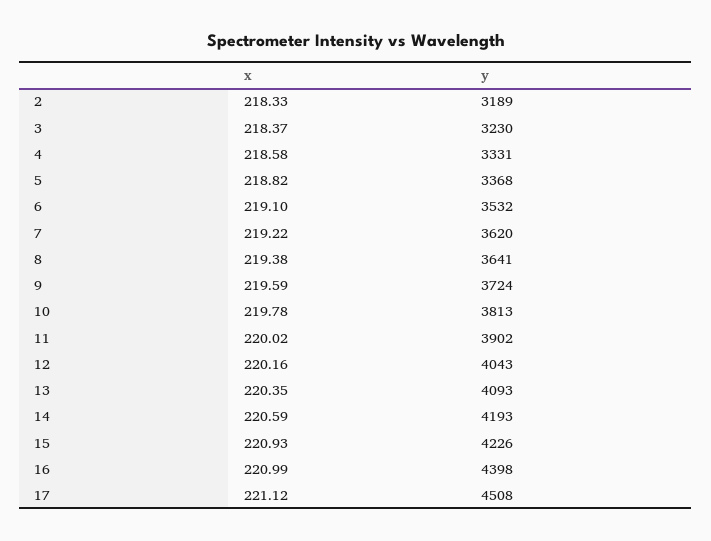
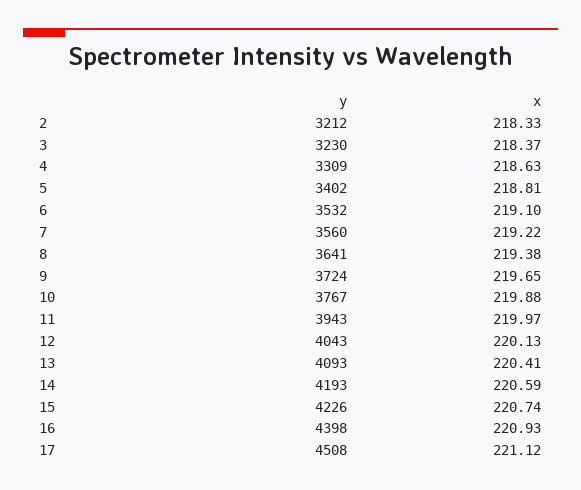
  {
    "x": {
      "2": 218.33,
      "3": 218.37,
-     "4": 218.58,
+     "4": 218.63,
-     "5": 218.82,
+     "5": 218.81,
      "6": 219.1,
      "7": 219.22,
      "8": 219.38,
-     "9": 219.59,
+     "9": 219.65,
-     "10": 219.78,
+     "10": 219.88,
-     "11": 220.02,
+     "11": 219.97,
-     "12": 220.16,
+     "12": 220.13,
-     "13": 220.35,
+     "13": 220.41,
      "14": 220.59,
-     "15": 220.93,
+     "15": 220.74,
-     "16": 220.99,
+     "16": 220.93,
      "17": 221.12
    },
    "y": {
-     "2": 3189,
+     "2": 3212,
      "3": 3230,
-     "4": 3331,
+     "4": 3309,
-     "5": 3368,
+     "5": 3402,
      "6": 3532,
-     "7": 3620,
+     "7": 3560,
      "8": 3641,
      "9": 3724,
-     "10": 3813,
+     "10": 3767,
-     "11": 3902,
+     "11": 3943,
      "12": 4043,
      "13": 4093,
      "14": 4193,
      "15": 4226,
      "16": 4398,
      "17": 4508
    }
  }

